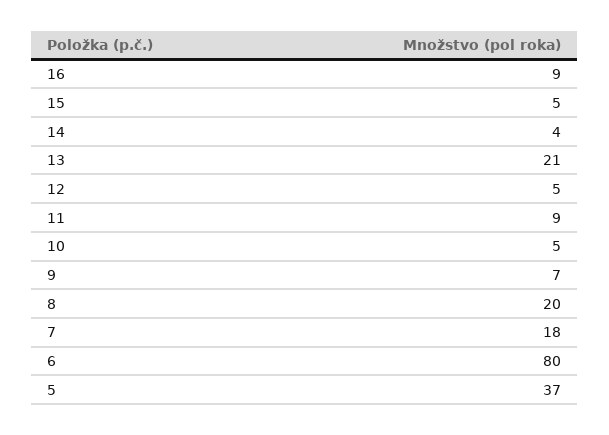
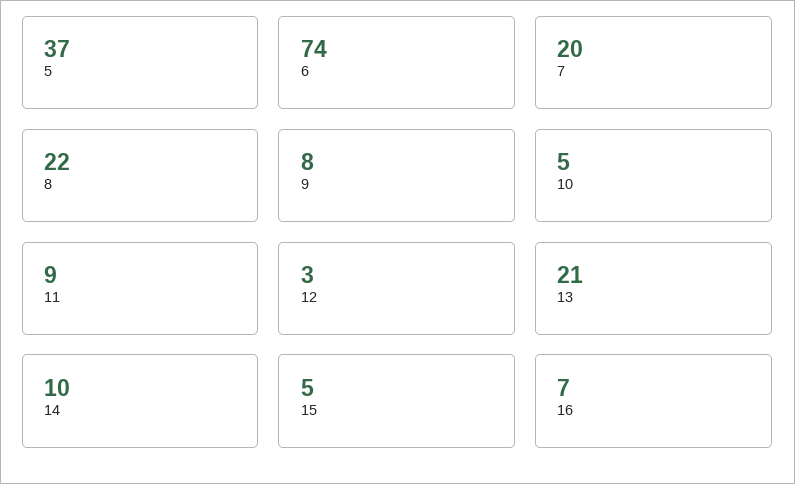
  {
-   "16": 9,
+   "16": 7,
    "15": 5,
-   "14": 4,
+   "14": 10,
    "13": 21,
-   "12": 5,
+   "12": 3,
    "11": 9,
    "10": 5,
-   "9": 7,
+   "9": 8,
-   "8": 20,
+   "8": 22,
-   "7": 18,
+   "7": 20,
-   "6": 80,
+   "6": 74,
    "5": 37
  }

